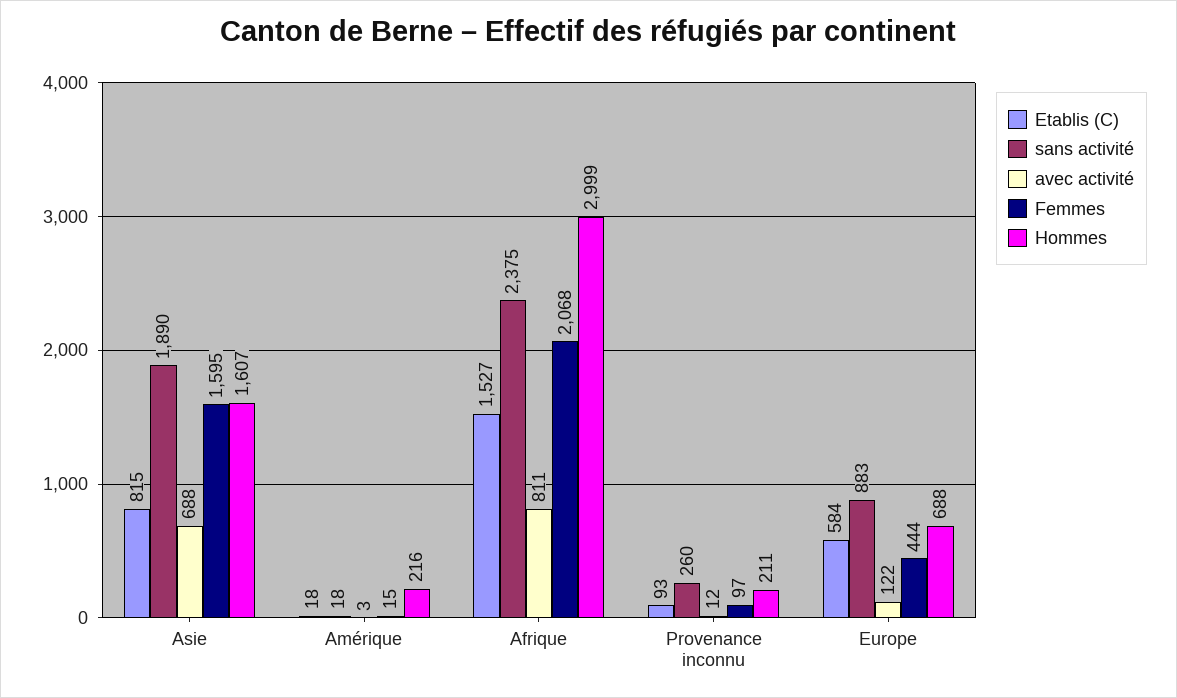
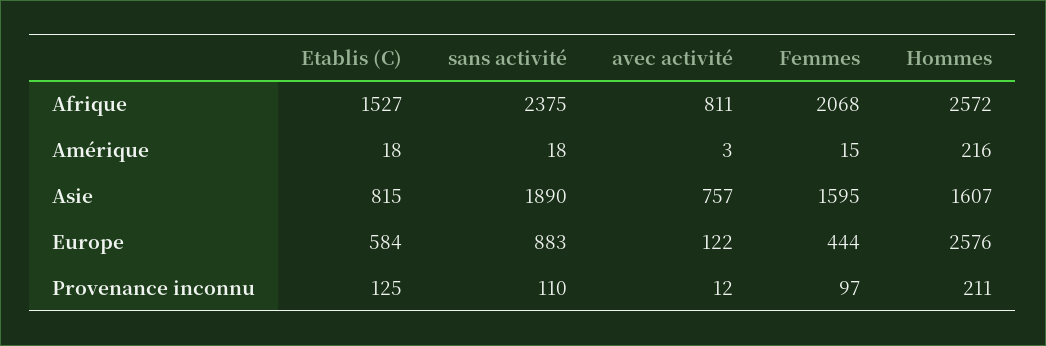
  {
    "Etablis (C)": {
      "Asie": 815,
      "Amérique": 18,
      "Afrique": 1527,
-     "Provenance inconnu": 93,
+     "Provenance inconnu": 125,
      "Europe": 584
    },
    "sans activité": {
      "Asie": 1890,
      "Amérique": 18,
      "Afrique": 2375,
-     "Provenance inconnu": 260,
+     "Provenance inconnu": 110,
      "Europe": 883
    },
    "avec activité": {
-     "Asie": 688,
+     "Asie": 757,
      "Amérique": 3,
      "Afrique": 811,
      "Provenance inconnu": 12,
      "Europe": 122
    },
    "Femmes": {
      "Asie": 1595,
      "Amérique": 15,
      "Afrique": 2068,
      "Provenance inconnu": 97,
      "Europe": 444
    },
    "Hommes": {
      "Asie": 1607,
      "Amérique": 216,
-     "Afrique": 2999,
+     "Afrique": 2572,
      "Provenance inconnu": 211,
-     "Europe": 688
+     "Europe": 2576
    }
  }

